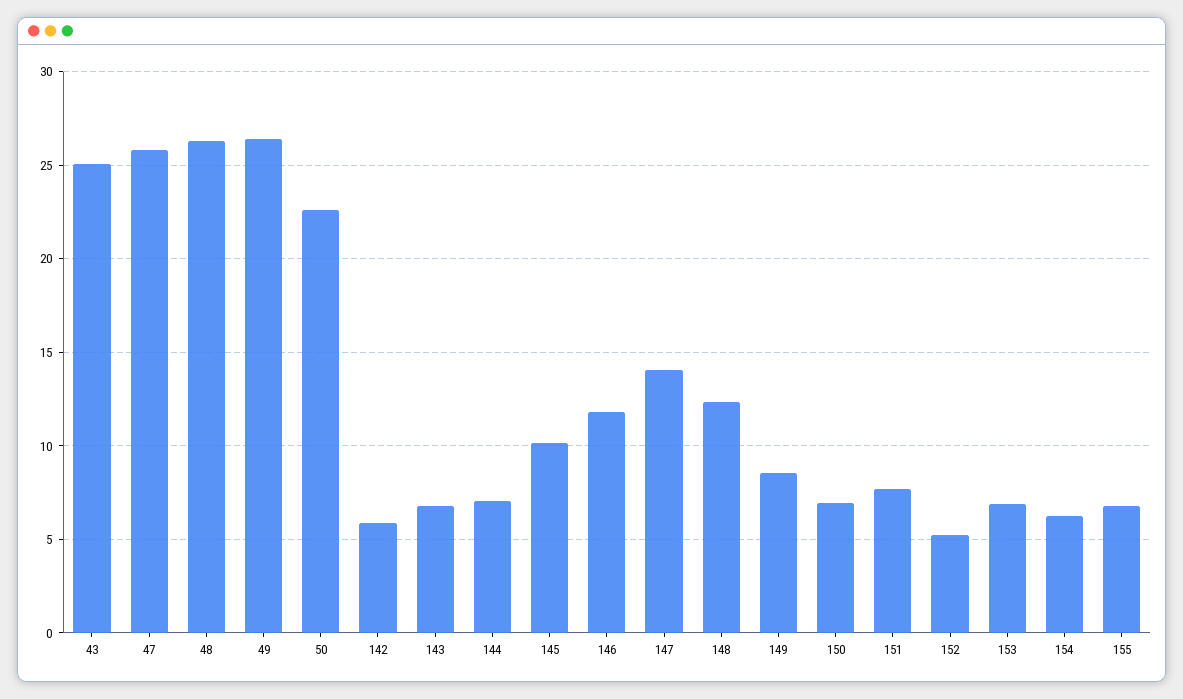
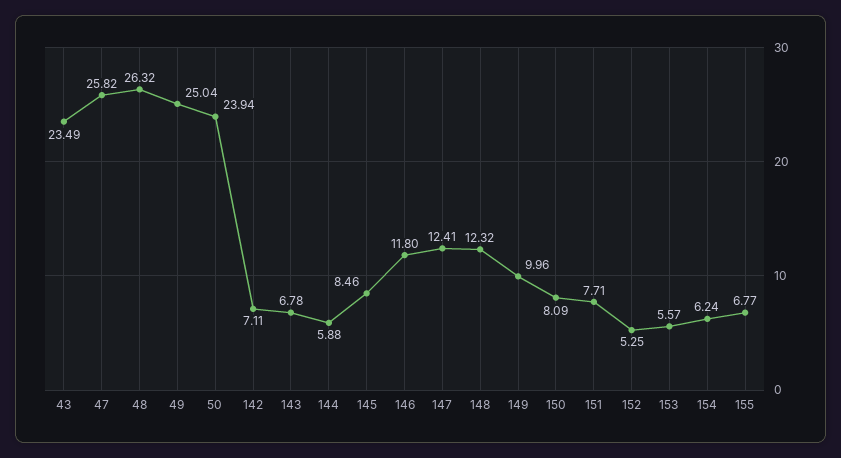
  {
-   "43": 25,
+   "43": 23.49,
    "47": 25.82,
    "48": 26.32,
-   "49": 26.5,
+   "49": 25.04,
-   "50": 22.5,
+   "50": 23.94,
-   "142": 6,
+   "142": 7.11,
    "143": 6.78,
-   "144": 7,
+   "144": 5.88,
-   "145": 10,
+   "145": 8.46,
    "146": 11.8,
-   "147": 14,
+   "147": 12.41,
    "148": 12.32,
-   "149": 8.5,
+   "149": 9.96,
-   "150": 7,
+   "150": 8.09,
    "151": 7.71,
    "152": 5.25,
-   "153": 7,
+   "153": 5.57,
    "154": 6.24,
    "155": 6.77
  }

